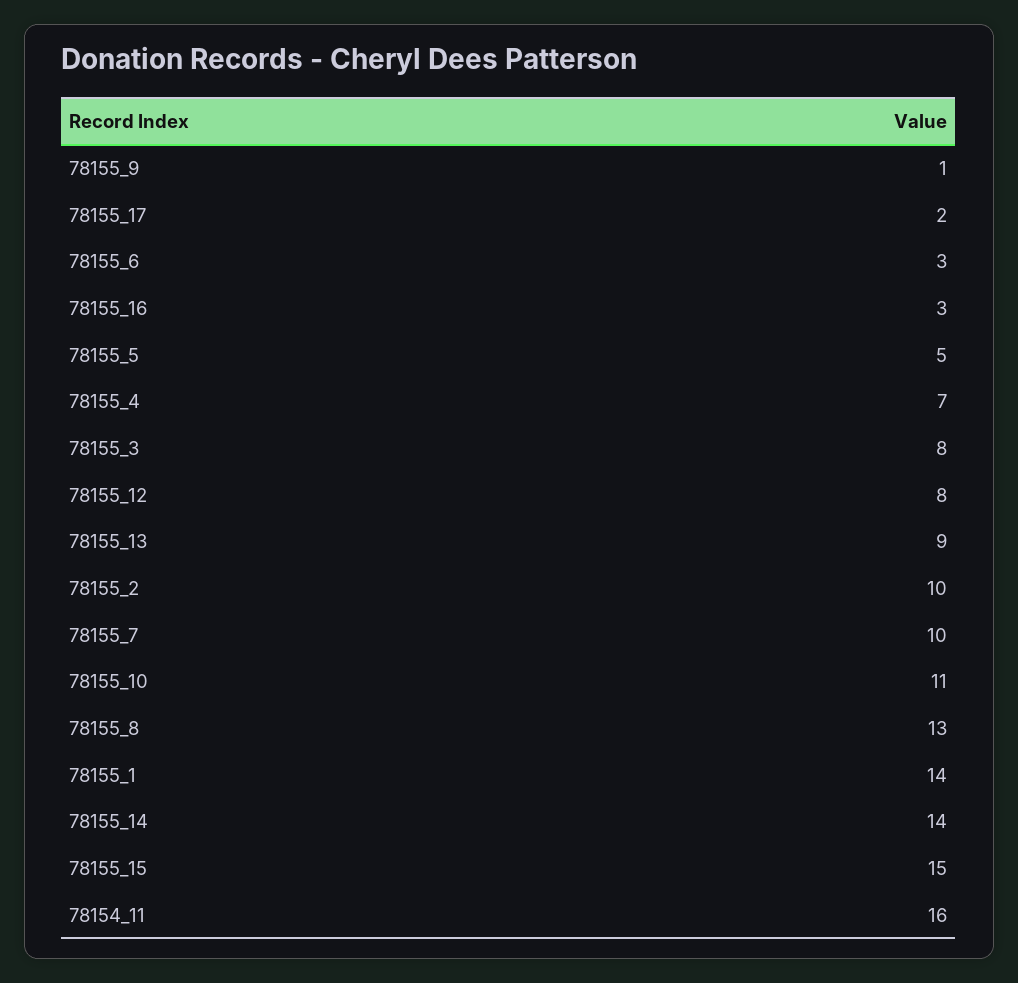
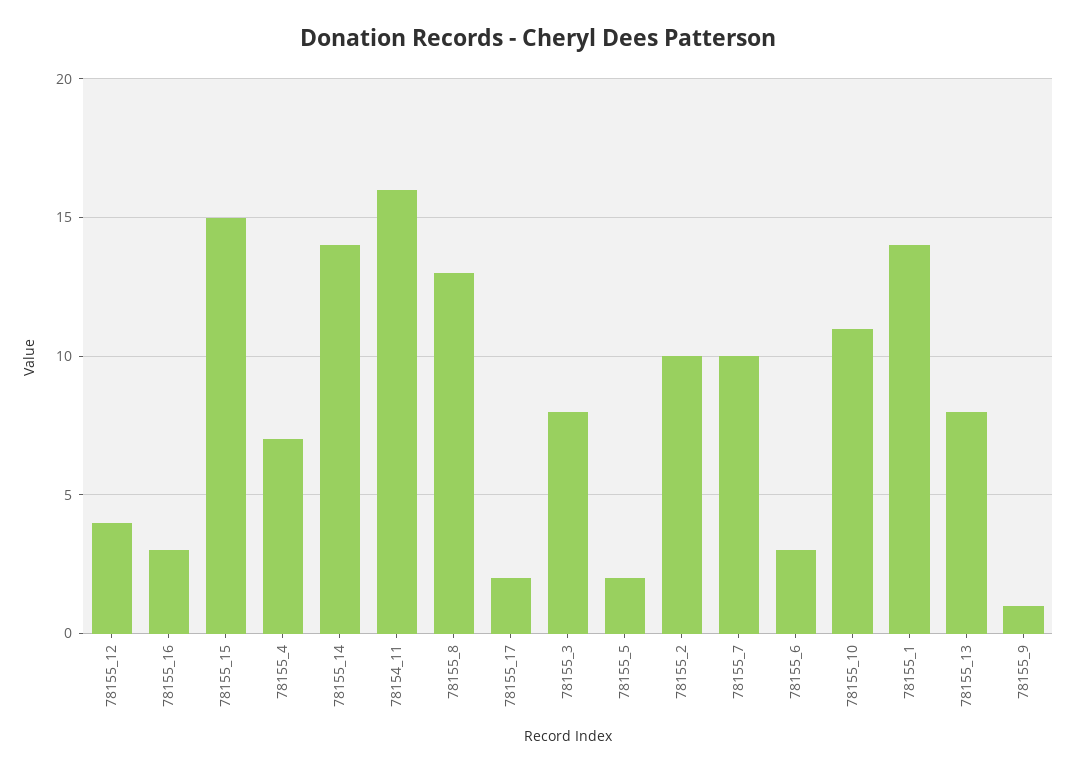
  {
    "78155_9": 1,
    "78155_17": 2,
    "78155_6": 3,
    "78155_16": 3,
-   "78155_5": 5,
+   "78155_5": 2,
    "78155_4": 7,
    "78155_3": 8,
-   "78155_12": 8,
+   "78155_12": 4,
-   "78155_13": 9,
+   "78155_13": 8,
    "78155_2": 10,
    "78155_7": 10,
    "78155_10": 11,
    "78155_8": 13,
    "78155_1": 14,
    "78155_14": 14,
    "78155_15": 15,
    "78154_11": 16
  }

